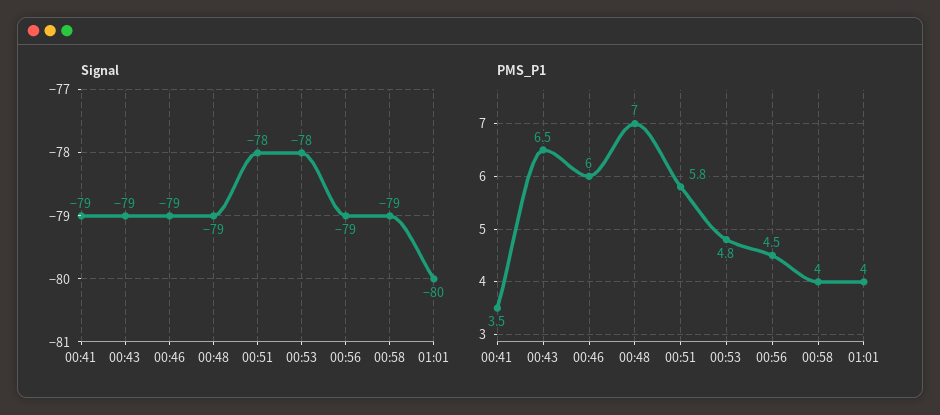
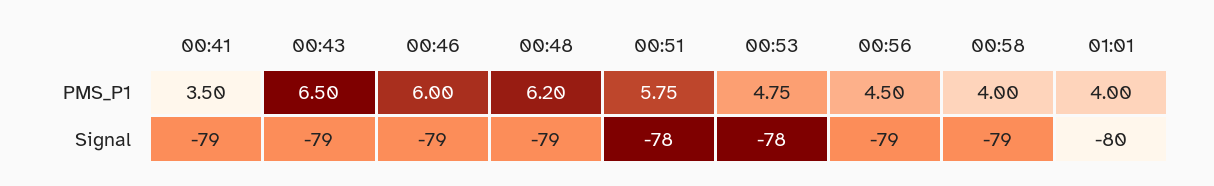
  {
    "Signal": {
      "00:41": -79,
      "00:43": -79,
      "00:46": -79,
      "00:48": -79,
      "00:51": -78,
      "00:53": -78,
      "00:56": -79,
      "00:58": -79,
      "01:01": -80
    },
    "PMS_P1": {
      "00:41": 3.5,
      "00:43": 6.5,
      "00:46": 6,
-     "00:48": 7,
+     "00:48": 6.2,
      "00:51": 5.75,
      "00:53": 4.75,
      "00:56": 4.5,
      "00:58": 4,
      "01:01": 4
    }
  }

